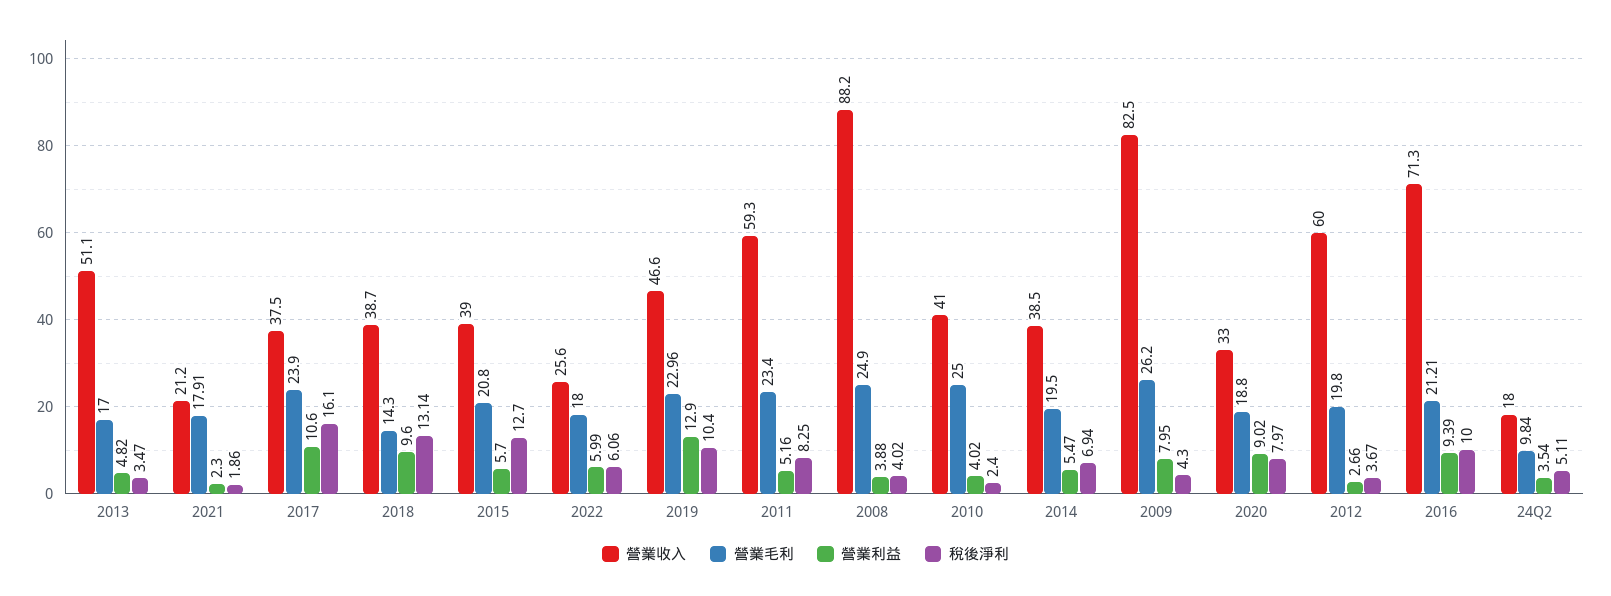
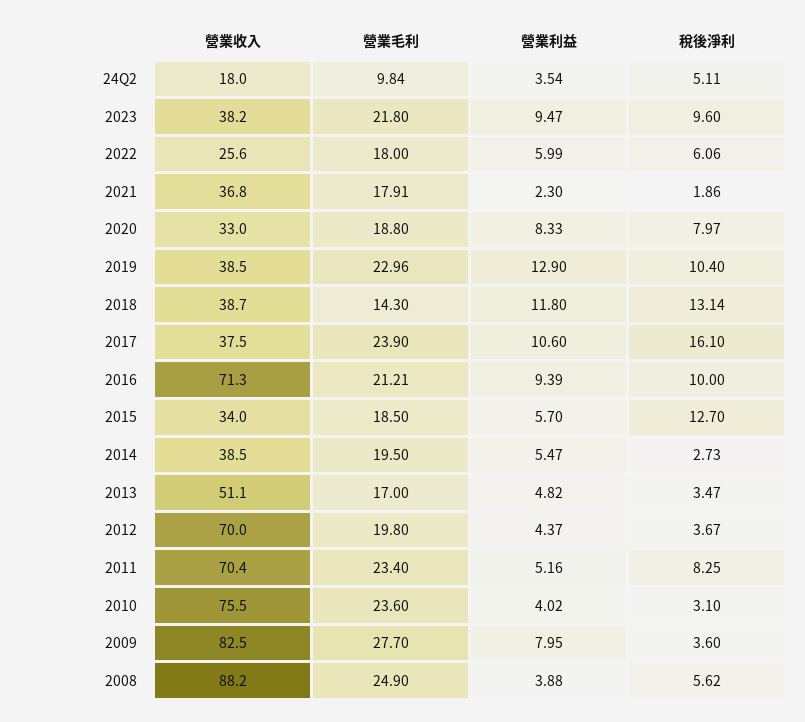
  {
    "營業收入": {
      "2013": 51.1,
-     "2021": 21.2,
+     "2021": 36.8,
      "2017": 37.5,
      "2018": 38.7,
-     "2015": 39,
+     "2015": 34,
      "2022": 25.6,
-     "2019": 46.6,
+     "2019": 38.5,
-     "2011": 59.3,
+     "2011": 70.4,
      "2008": 88.2,
-     "2010": 41,
+     "2010": 75.5,
      "2014": 38.5,
      "2009": 82.5,
      "2020": 33,
-     "2012": 60,
+     "2012": 70,
      "2016": 71.3,
-     "24Q2": 18
+     "24Q2": 18,
+     "2023": 38.2
    },
    "營業毛利": {
      "2013": 17,
      "2021": 17.91,
      "2017": 23.9,
      "2018": 14.3,
-     "2015": 20.8,
+     "2015": 18.5,
      "2022": 18,
      "2019": 22.96,
      "2011": 23.4,
      "2008": 24.9,
-     "2010": 25,
+     "2010": 23.6,
      "2014": 19.5,
-     "2009": 26.2,
+     "2009": 27.7,
      "2020": 18.8,
      "2012": 19.8,
      "2016": 21.21,
-     "24Q2": 9.84
+     "24Q2": 9.84,
+     "2023": 21.8
    },
    "營業利益": {
      "2013": 4.82,
      "2021": 2.3,
      "2017": 10.6,
-     "2018": 9.6,
+     "2018": 11.8,
      "2015": 5.7,
      "2022": 5.99,
      "2019": 12.9,
      "2011": 5.16,
      "2008": 3.88,
      "2010": 4.02,
      "2014": 5.47,
      "2009": 7.95,
-     "2020": 9.02,
+     "2020": 8.33,
-     "2012": 2.66,
+     "2012": 4.37,
      "2016": 9.39,
-     "24Q2": 3.54
+     "24Q2": 3.54,
+     "2023": 9.47
    },
    "稅後淨利": {
      "2013": 3.47,
      "2021": 1.86,
      "2017": 16.1,
      "2018": 13.14,
      "2015": 12.7,
      "2022": 6.06,
      "2019": 10.4,
      "2011": 8.25,
-     "2008": 4.02,
+     "2008": 5.62,
-     "2010": 2.4,
+     "2010": 3.1,
-     "2014": 6.94,
+     "2014": 2.73,
-     "2009": 4.3,
+     "2009": 3.6,
      "2020": 7.97,
      "2012": 3.67,
      "2016": 10,
-     "24Q2": 5.11
+     "24Q2": 5.11,
+     "2023": 9.6
    }
  }

